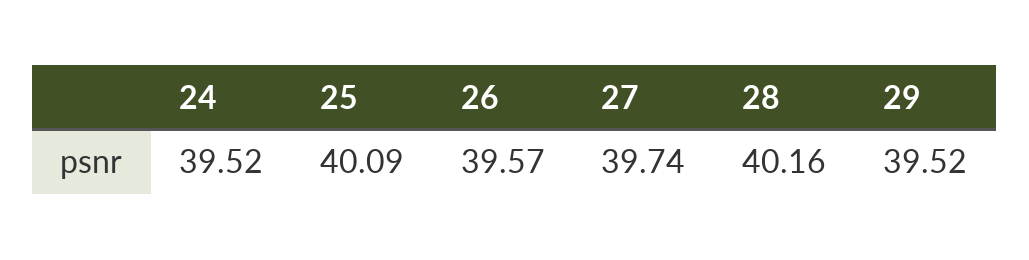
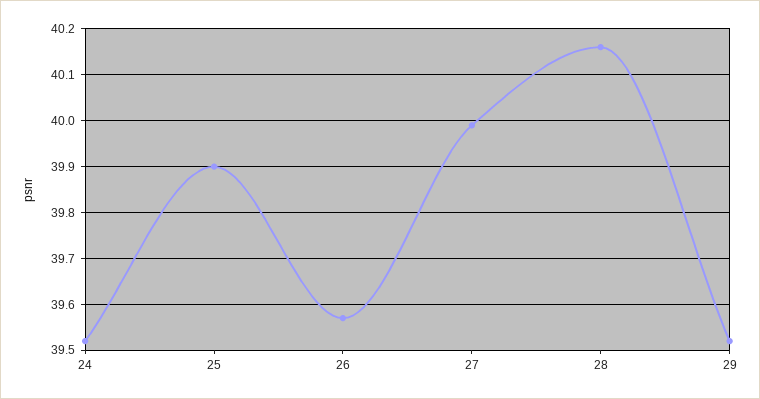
  {
    "24": 39.52,
-   "25": 40.09,
+   "25": 39.9,
    "26": 39.57,
-   "27": 39.74,
+   "27": 40,
    "28": 40.16,
    "29": 39.52
  }

